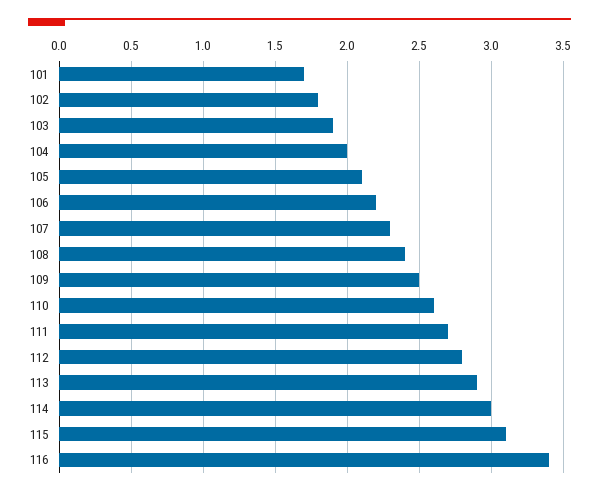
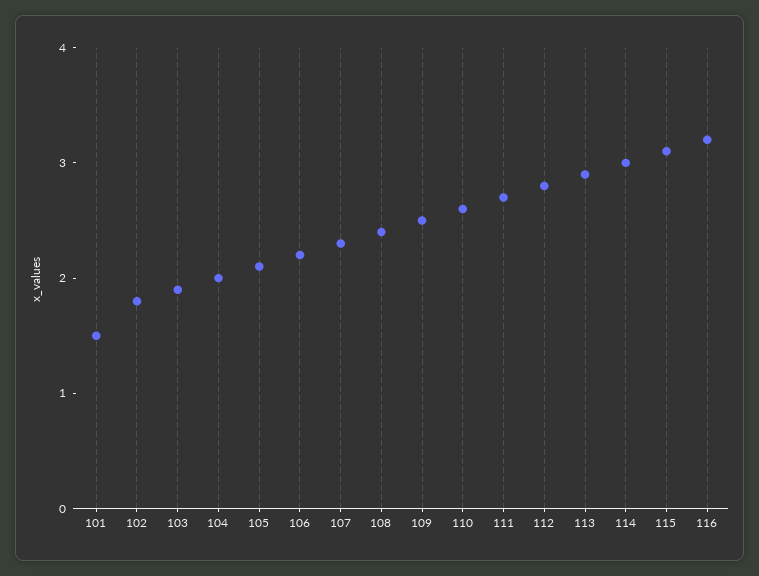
  {
-   "101": 1.7,
+   "101": 1.5,
    "102": 1.8,
    "103": 1.9,
    "104": 2,
    "105": 2.1,
    "106": 2.2,
    "107": 2.3,
    "108": 2.4,
    "109": 2.5,
    "110": 2.6,
    "111": 2.7,
    "112": 2.8,
    "113": 2.9,
    "114": 3,
    "115": 3.1,
-   "116": 3.4
+   "116": 3.2
  }

